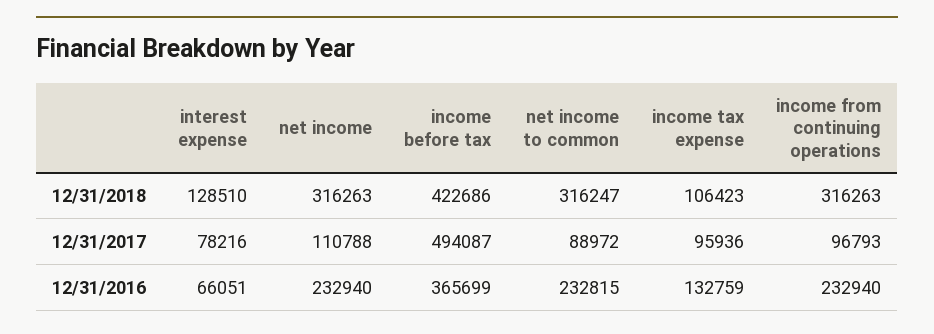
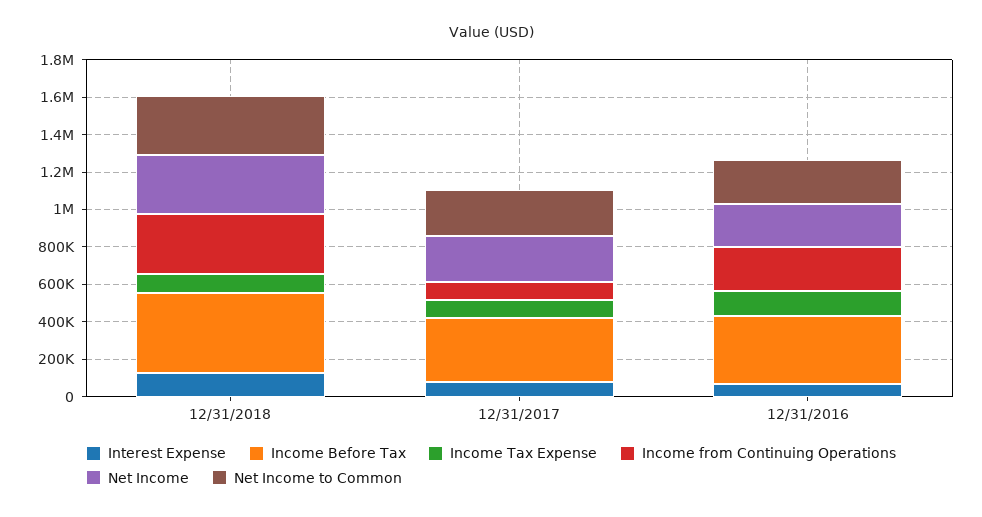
  {
    "interest expense": {
      "12/31/2018": 128510,
      "12/31/2017": 78216,
      "12/31/2016": 66051
    },
    "net income": {
      "12/31/2018": 316263,
-     "12/31/2017": 110788,
+     "12/31/2017": 250000,
      "12/31/2016": 232940
    },
    "income before tax": {
      "12/31/2018": 422686,
-     "12/31/2017": 494087,
+     "12/31/2017": 350000,
      "12/31/2016": 365699
    },
    "net income to common": {
      "12/31/2018": 316247,
-     "12/31/2017": 88972,
+     "12/31/2017": 250000,
      "12/31/2016": 232815
    },
    "income tax expense": {
      "12/31/2018": 106423,
      "12/31/2017": 95936,
      "12/31/2016": 132759
    },
    "income from continuing operations": {
      "12/31/2018": 316263,
      "12/31/2017": 96793,
      "12/31/2016": 232940
    }
  }

